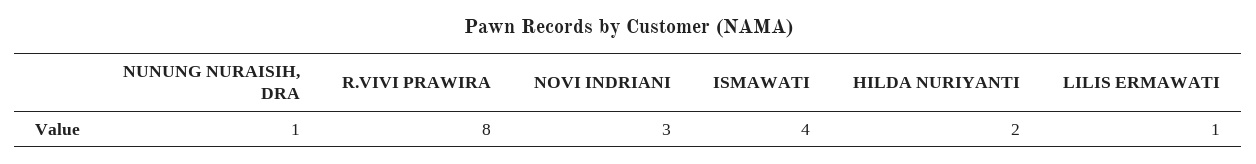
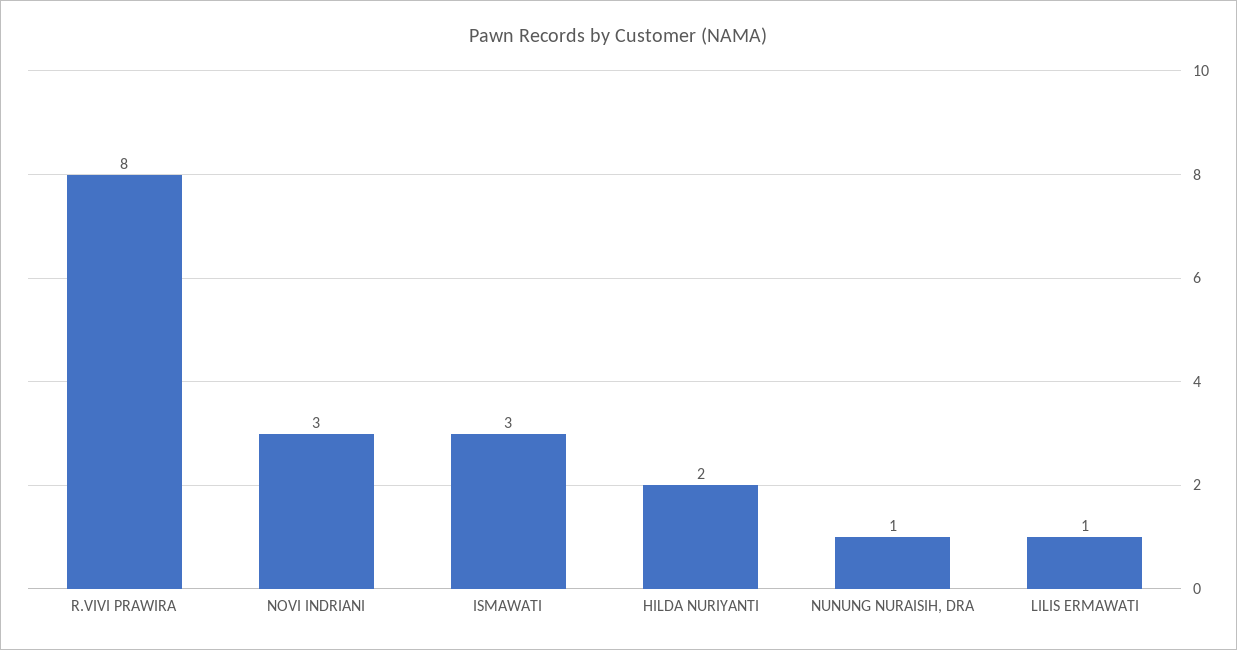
  {
    "NUNUNG NURAISIH, DRA": 1,
    "R.VIVI PRAWIRA": 8,
    "NOVI INDRIANI": 3,
-   "ISMAWATI": 4,
+   "ISMAWATI": 3,
    "HILDA NURIYANTI": 2,
    "LILIS ERMAWATI": 1
  }

